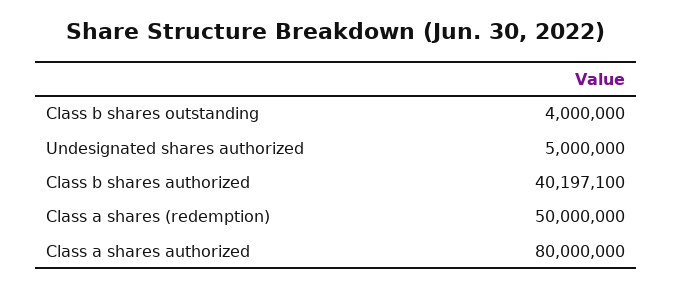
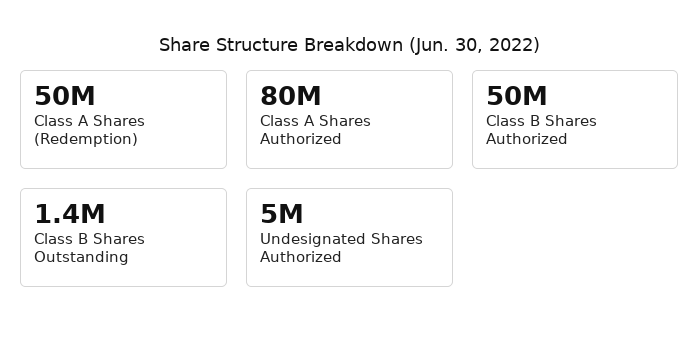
  {
-   "Class b shares outstanding": 4000000,
+   "Class b shares outstanding": 1400000,
    "Undesignated shares authorized": 5000000,
-   "Class b shares authorized": 40197100,
+   "Class b shares authorized": 50000000,
    "Class a shares (redemption)": 50000000,
    "Class a shares authorized": 80000000
  }

